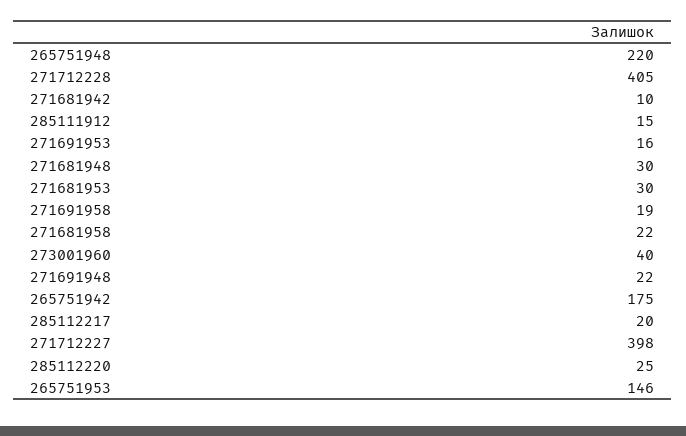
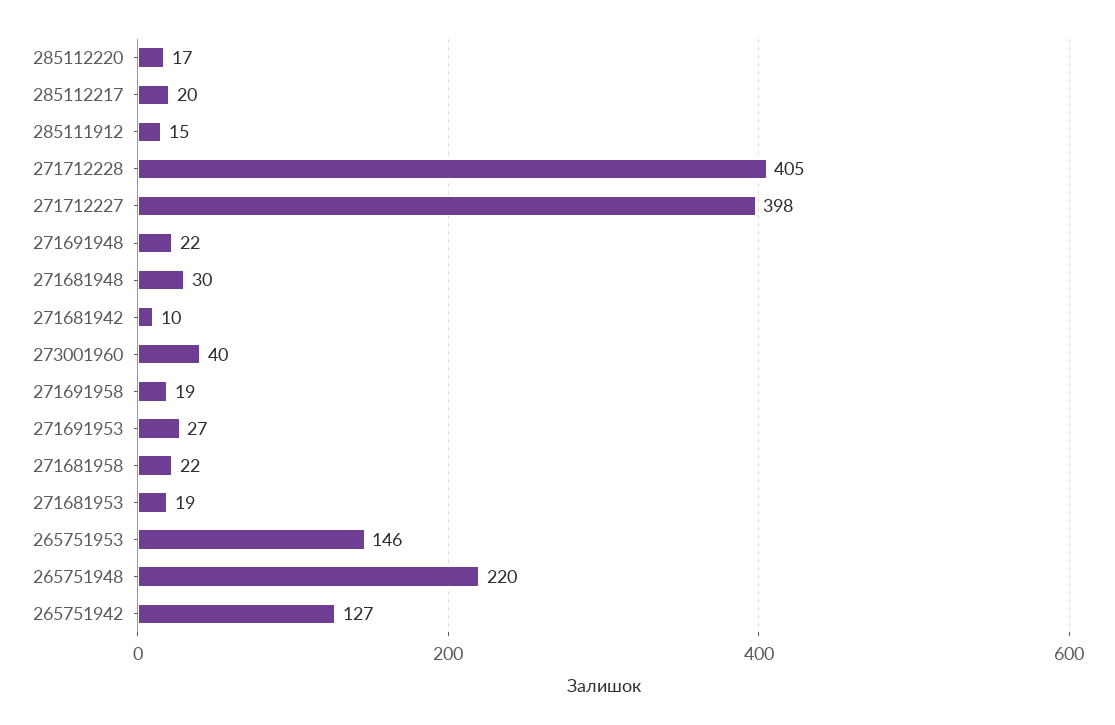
  {
    "265751948": 220,
    "271712228": 405,
    "271681942": 10,
    "285111912": 15,
-   "271691953": 16,
+   "271691953": 27,
    "271681948": 30,
-   "271681953": 30,
+   "271681953": 19,
    "271691958": 19,
    "271681958": 22,
    "273001960": 40,
    "271691948": 22,
-   "265751942": 175,
+   "265751942": 127,
    "285112217": 20,
    "271712227": 398,
-   "285112220": 25,
+   "285112220": 17,
    "265751953": 146
  }

